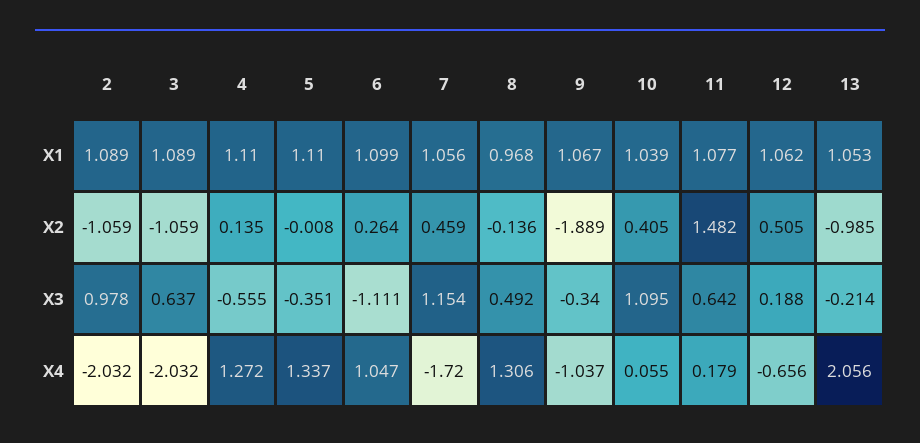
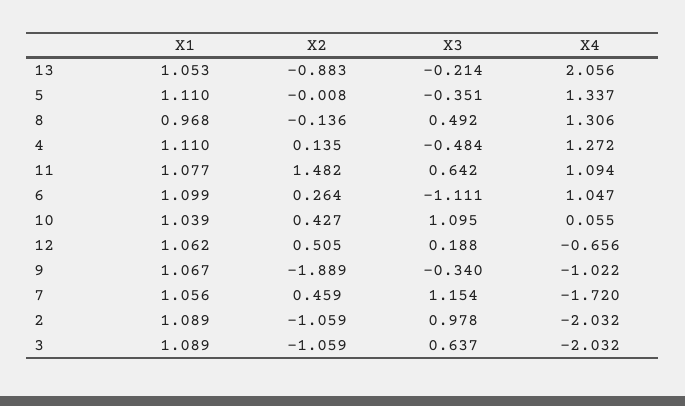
  {
    "2": {
      "X1": 1.089,
      "X2": -1.059,
      "X3": 0.978,
      "X4": -2.032
    },
    "3": {
      "X1": 1.089,
      "X2": -1.059,
      "X3": 0.637,
      "X4": -2.032
    },
    "4": {
      "X1": 1.11,
      "X2": 0.135,
-     "X3": -0.555,
+     "X3": -0.484,
      "X4": 1.272
    },
    "5": {
      "X1": 1.11,
      "X2": -0.008,
      "X3": -0.351,
      "X4": 1.337
    },
    "6": {
      "X1": 1.099,
      "X2": 0.264,
      "X3": -1.111,
      "X4": 1.047
    },
    "7": {
      "X1": 1.056,
      "X2": 0.459,
      "X3": 1.154,
      "X4": -1.72
    },
    "8": {
      "X1": 0.968,
      "X2": -0.136,
      "X3": 0.492,
      "X4": 1.306
    },
    "9": {
      "X1": 1.067,
      "X2": -1.889,
      "X3": -0.34,
-     "X4": -1.037
+     "X4": -1.022
    },
    "10": {
      "X1": 1.039,
-     "X2": 0.405,
+     "X2": 0.427,
      "X3": 1.095,
      "X4": 0.055
    },
    "11": {
      "X1": 1.077,
      "X2": 1.482,
      "X3": 0.642,
-     "X4": 0.179
+     "X4": 1.094
    },
    "12": {
      "X1": 1.062,
      "X2": 0.505,
      "X3": 0.188,
      "X4": -0.656
    },
    "13": {
      "X1": 1.053,
-     "X2": -0.985,
+     "X2": -0.883,
      "X3": -0.214,
      "X4": 2.056
    }
  }

